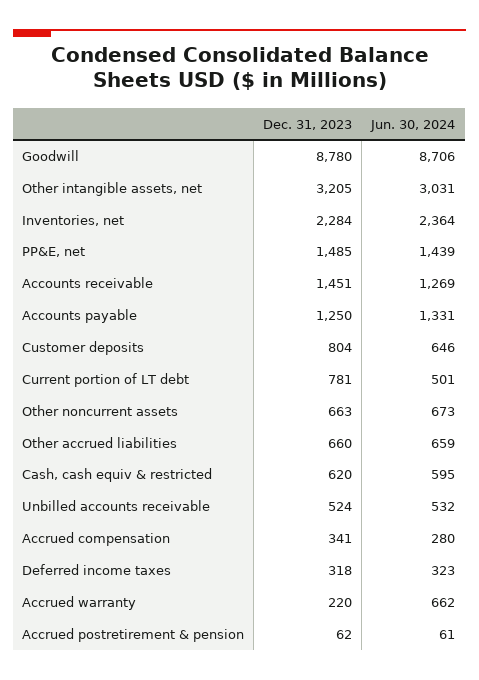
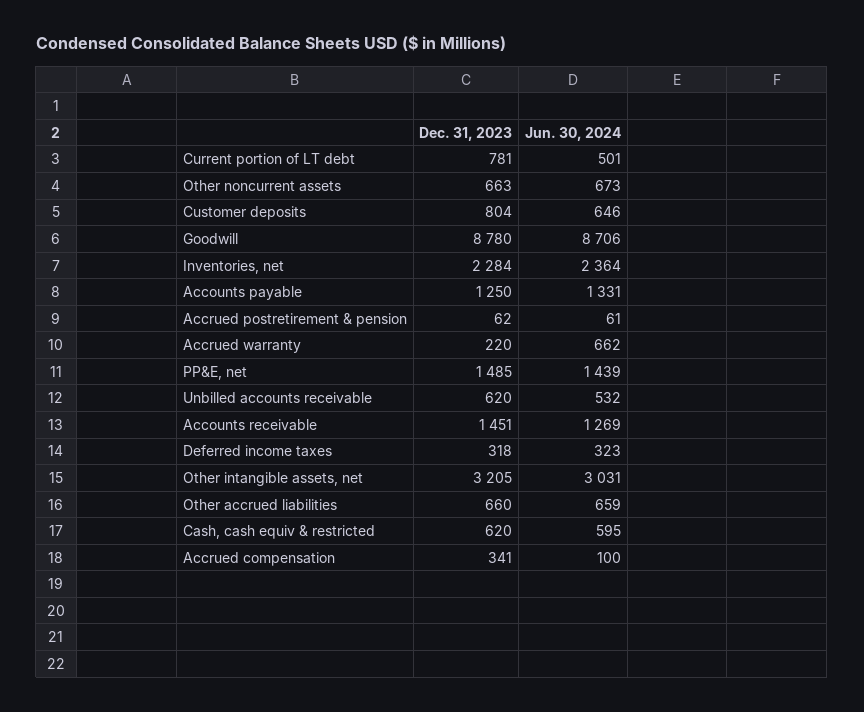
  {
    "Dec. 31, 2023": {
      "Goodwill": 8780,
      "Other intangible assets, net": 3205,
      "Inventories, net": 2284,
      "PP&E, net": 1485,
      "Accounts receivable": 1451,
      "Accounts payable": 1250,
      "Customer deposits": 804,
      "Current portion of LT debt": 781,
      "Other noncurrent assets": 663,
      "Other accrued liabilities": 660,
      "Cash, cash equiv & restricted": 620,
-     "Unbilled accounts receivable": 524,
+     "Unbilled accounts receivable": 620,
      "Accrued compensation": 341,
      "Deferred income taxes": 318,
      "Accrued warranty": 220,
      "Accrued postretirement & pension": 62
    },
    "Jun. 30, 2024": {
      "Goodwill": 8706,
      "Other intangible assets, net": 3031,
      "Inventories, net": 2364,
      "PP&E, net": 1439,
      "Accounts receivable": 1269,
      "Accounts payable": 1331,
      "Customer deposits": 646,
      "Current portion of LT debt": 501,
      "Other noncurrent assets": 673,
      "Other accrued liabilities": 659,
      "Cash, cash equiv & restricted": 595,
      "Unbilled accounts receivable": 532,
-     "Accrued compensation": 280,
+     "Accrued compensation": 100,
      "Deferred income taxes": 323,
      "Accrued warranty": 662,
      "Accrued postretirement & pension": 61
    }
  }

